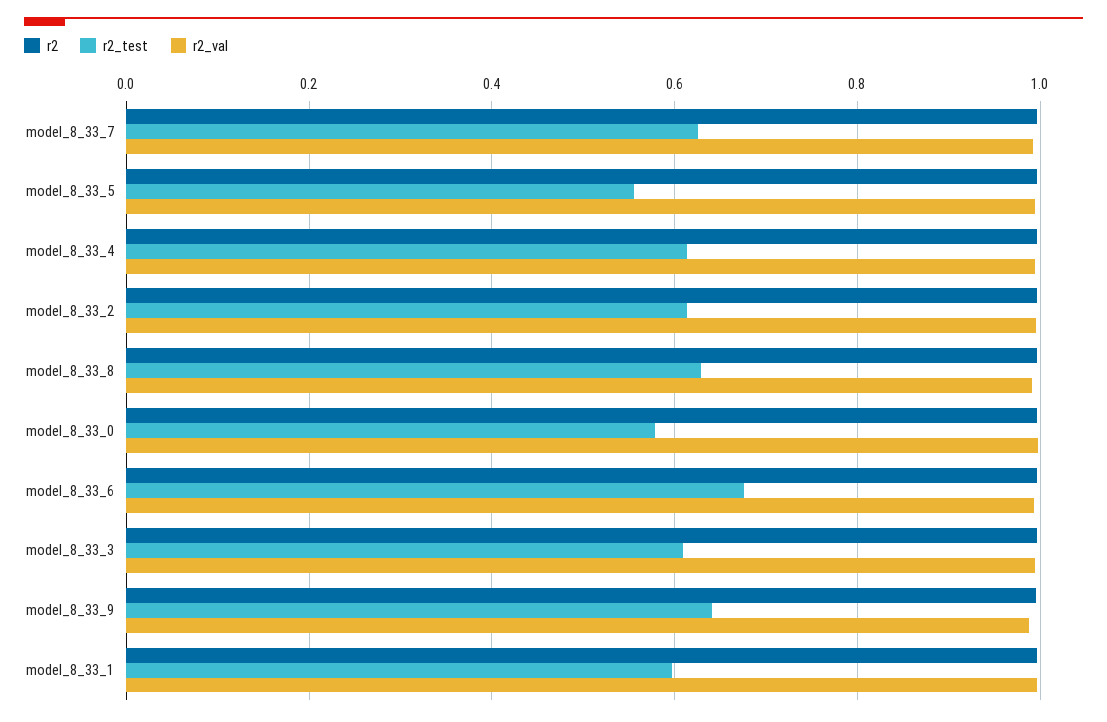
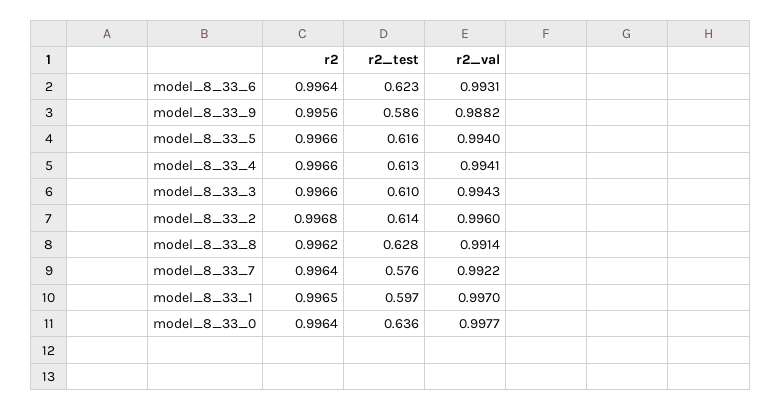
  {
    "r2": {
      "model_8_33_7": 0.9964,
      "model_8_33_5": 0.9966,
      "model_8_33_4": 0.9966,
      "model_8_33_2": 0.9968,
      "model_8_33_8": 0.9962,
      "model_8_33_0": 0.9964,
      "model_8_33_6": 0.9964,
      "model_8_33_3": 0.9966,
      "model_8_33_9": 0.9956,
      "model_8_33_1": 0.9965
    },
    "r2_test": {
-     "model_8_33_7": 0.62,
+     "model_8_33_7": 0.576,
-     "model_8_33_5": 0.56,
+     "model_8_33_5": 0.616,
      "model_8_33_4": 0.613,
      "model_8_33_2": 0.614,
      "model_8_33_8": 0.628,
-     "model_8_33_0": 0.58,
+     "model_8_33_0": 0.636,
-     "model_8_33_6": 0.68,
+     "model_8_33_6": 0.623,
      "model_8_33_3": 0.61,
-     "model_8_33_9": 0.64,
+     "model_8_33_9": 0.586,
      "model_8_33_1": 0.597
    },
    "r2_val": {
      "model_8_33_7": 0.9922,
      "model_8_33_5": 0.994,
      "model_8_33_4": 0.9941,
      "model_8_33_2": 0.996,
      "model_8_33_8": 0.9914,
      "model_8_33_0": 0.9977,
      "model_8_33_6": 0.9931,
      "model_8_33_3": 0.9943,
      "model_8_33_9": 0.9882,
      "model_8_33_1": 0.997
    }
  }

